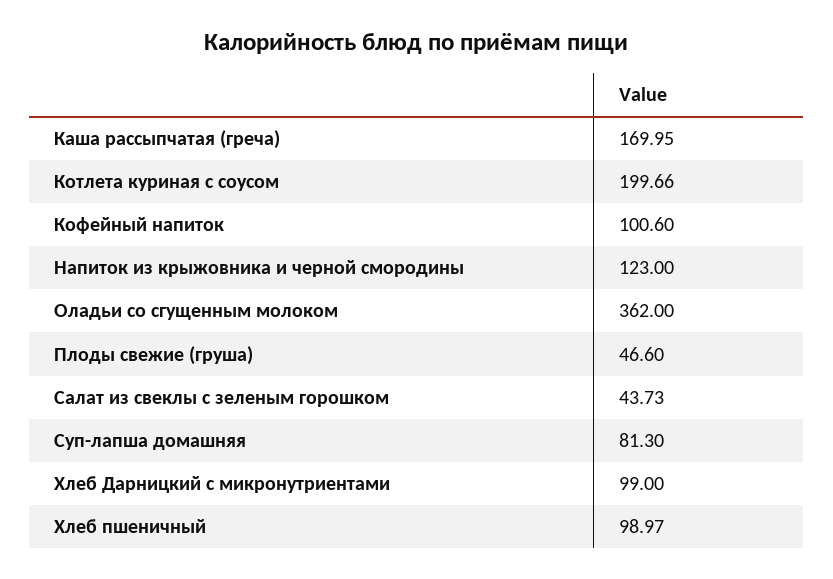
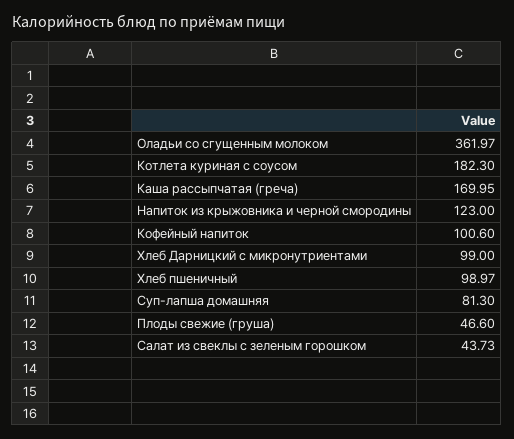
  {
    "Каша рассыпчатая (греча)": 169.95,
-   "Котлета куриная с соусом": 199.66,
+   "Котлета куриная с соусом": 182.3,
    "Кофейный напиток": 100.6,
    "Напиток из крыжовника и черной смородины": 123,
-   "Оладьи со сгущенным молоком": 362,
+   "Оладьи со сгущенным молоком": 361.97,
    "Плоды свежие (груша)": 46.6,
    "Салат из свеклы с зеленым горошком": 43.73,
    "Суп-лапша домашняя": 81.3,
    "Хлеб Дарницкий с микронутриентами": 99,
    "Хлеб пшеничный": 98.97
  }

